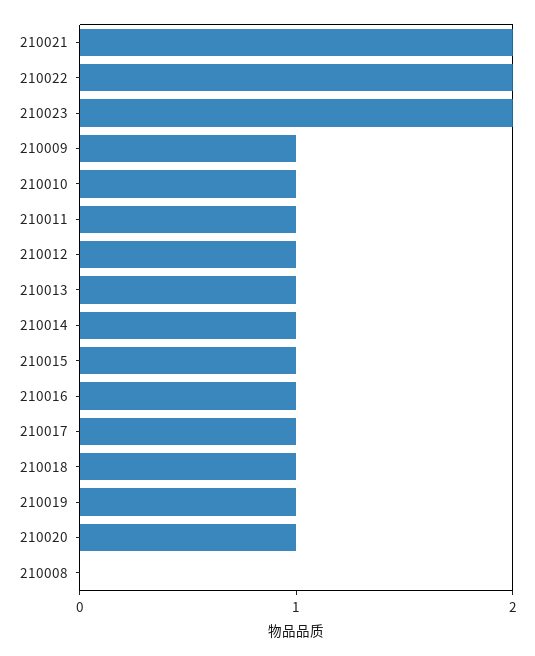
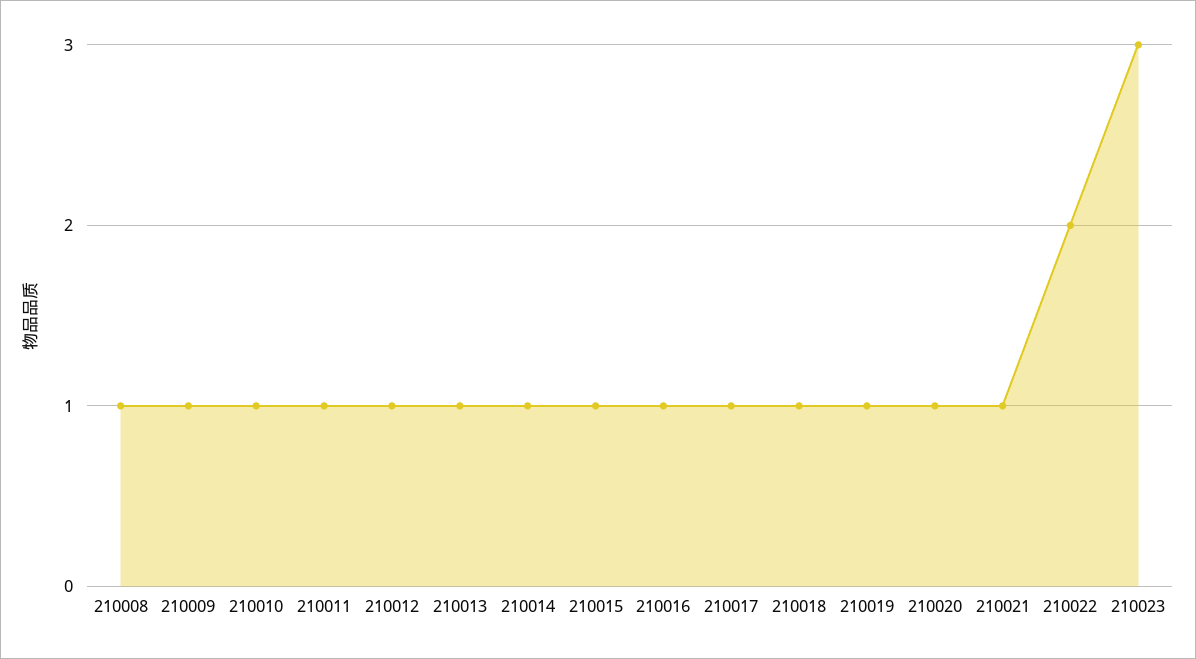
  {
-   "210021": 2,
+   "210021": 1,
    "210022": 2,
-   "210023": 2,
+   "210023": 3,
    "210009": 1,
    "210010": 1,
    "210011": 1,
    "210012": 1,
    "210013": 1,
    "210014": 1,
    "210015": 1,
    "210016": 1,
    "210017": 1,
    "210018": 1,
    "210019": 1,
    "210020": 1,
-   "210008": 0
+   "210008": 1
  }

